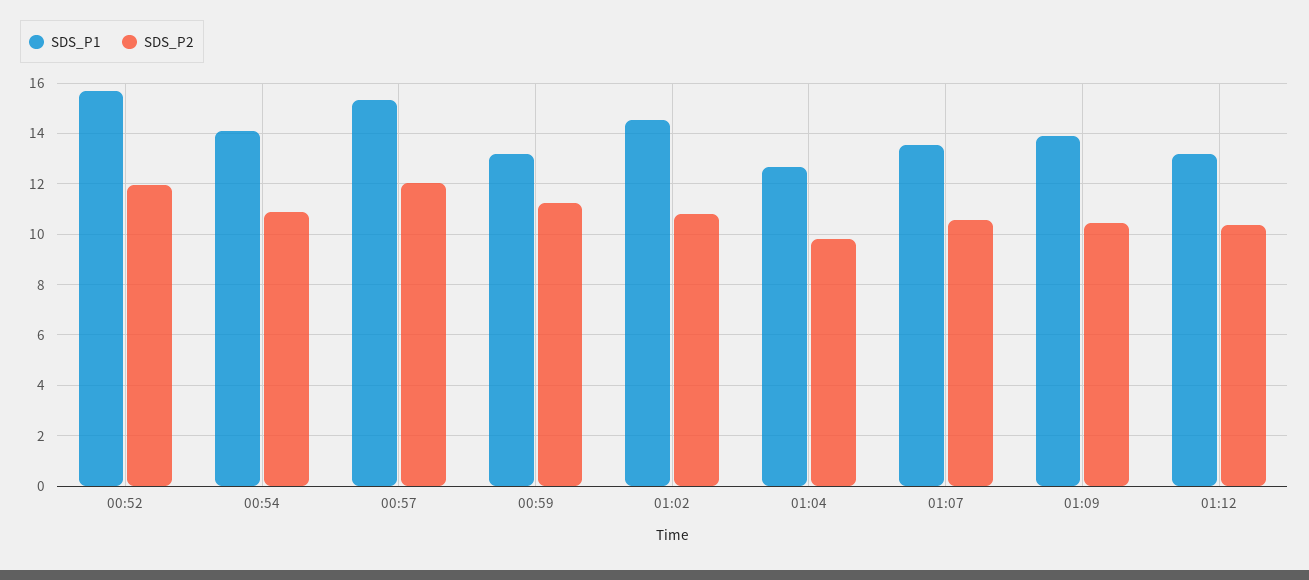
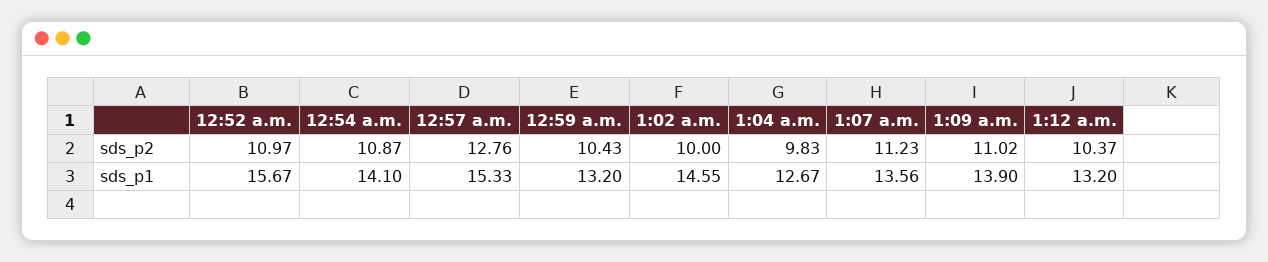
  {
    "SDS_P1": {
      "00:52": 15.67,
      "00:54": 14.1,
      "00:57": 15.33,
      "00:59": 13.2,
      "01:02": 14.55,
      "01:04": 12.67,
      "01:07": 13.56,
      "01:09": 13.9,
      "01:12": 13.2
    },
    "SDS_P2": {
-     "00:52": 12,
+     "00:52": 10.97,
      "00:54": 10.87,
-     "00:57": 12,
+     "00:57": 12.76,
-     "00:59": 11.25,
+     "00:59": 10.43,
-     "01:02": 10.75,
+     "01:02": 10,
      "01:04": 9.83,
-     "01:07": 10.5,
+     "01:07": 11.23,
-     "01:09": 10.5,
+     "01:09": 11.02,
      "01:12": 10.37
    }
  }

